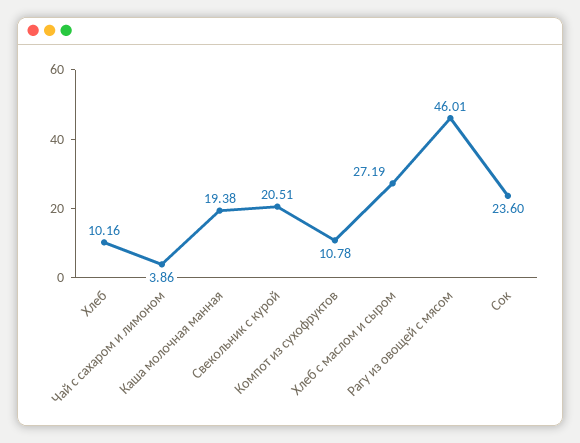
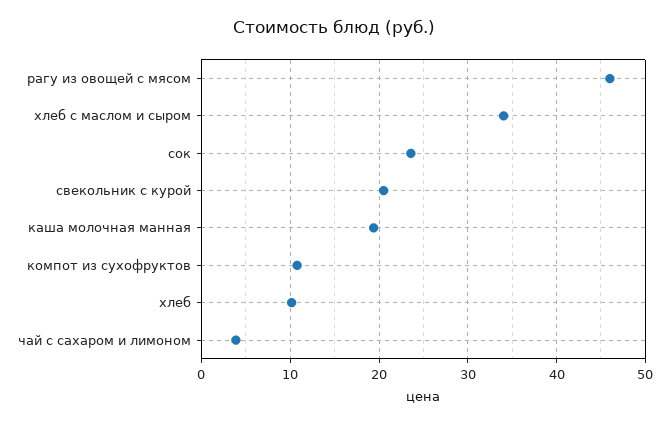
  {
    "Хлеб": 10.16,
    "Чай с сахаром и лимоном": 3.86,
    "Каша молочная манная": 19.38,
    "Свекольник с курой": 20.51,
    "Компот из сухофруктов": 10.78,
-   "Хлеб с маслом и сыром": 27.19,
+   "Хлеб с маслом и сыром": 34,
    "Рагу из овощей с мясом": 46.01,
    "Сок": 23.6
  }

